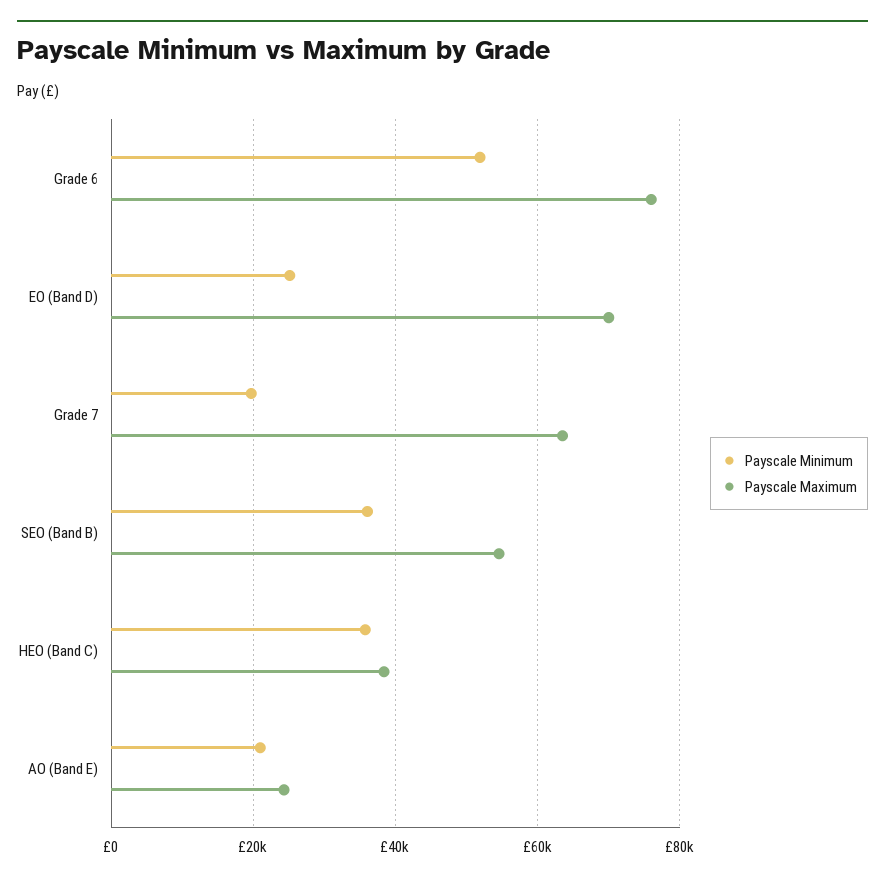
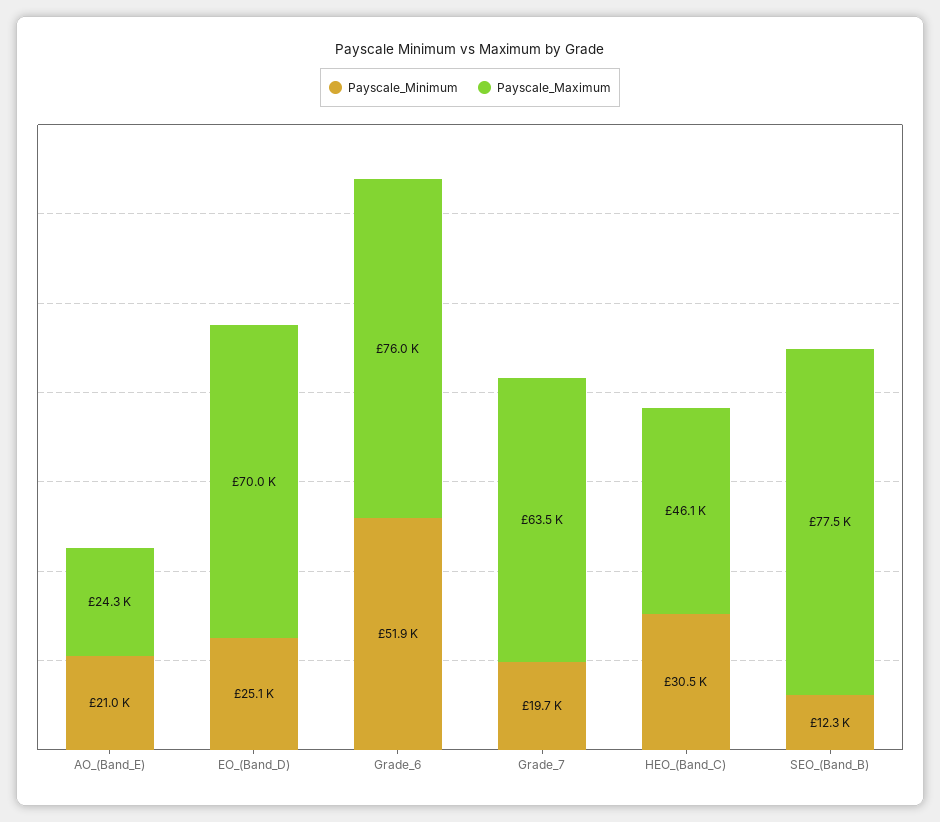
  {
    "Payscale Minimum": {
      "Grade 6": 51900,
      "EO (Band D)": 25100,
      "Grade 7": 19700,
-     "SEO (Band B)": 36000,
+     "SEO (Band B)": 12300,
-     "HEO (Band C)": 36000,
+     "HEO (Band C)": 30500,
      "AO (Band E)": 21000
    },
    "Payscale Maximum": {
      "Grade 6": 76000,
      "EO (Band D)": 70000,
      "Grade 7": 63500,
-     "SEO (Band B)": 54000,
+     "SEO (Band B)": 77500,
-     "HEO (Band C)": 38000,
+     "HEO (Band C)": 46100,
      "AO (Band E)": 24300
    }
  }

